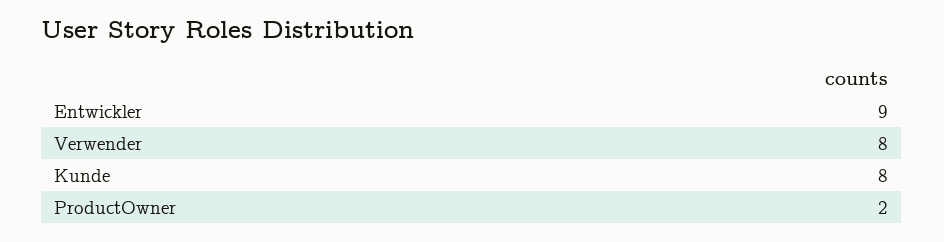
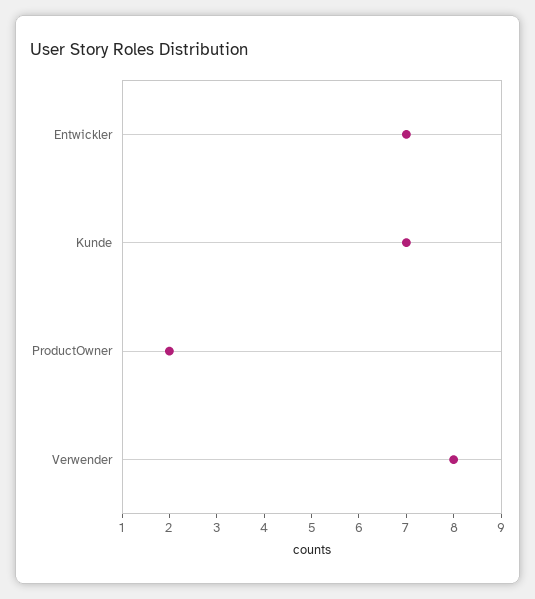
  {
-   "Entwickler": 9,
+   "Entwickler": 7,
    "Verwender": 8,
-   "Kunde": 8,
+   "Kunde": 7,
    "ProductOwner": 2
  }

